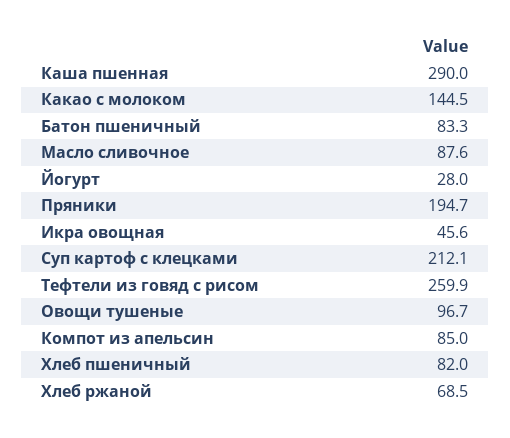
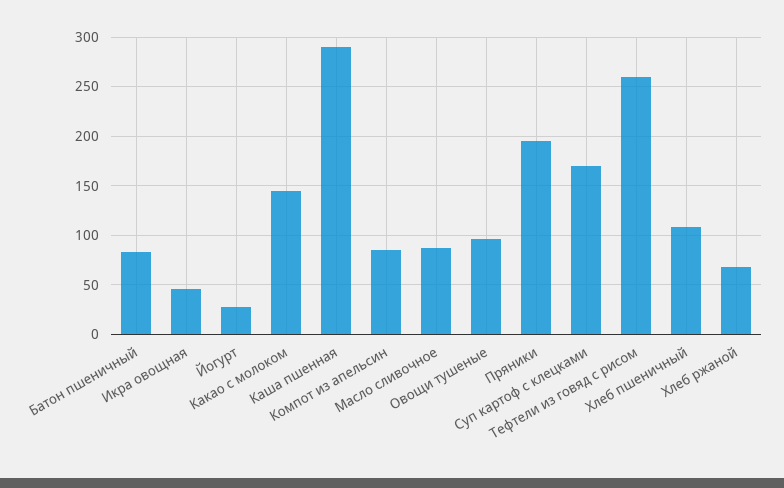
  {
    "Каша пшенная": 290,
    "Какао с молоком": 144.5,
    "Батон пшеничный": 83.3,
    "Масло сливочное": 87.6,
    "Йогурт": 28,
    "Пряники": 194.7,
    "Икра овощная": 45.6,
-   "Суп картоф с клецками": 212.1,
+   "Суп картоф с клецками": 170,
    "Тефтели из говяд с рисом": 259.9,
    "Овощи тушеные": 96.7,
    "Компот из апельсин": 85,
-   "Хлеб пшеничный": 82,
+   "Хлеб пшеничный": 110,
    "Хлеб ржаной": 68.5
  }

